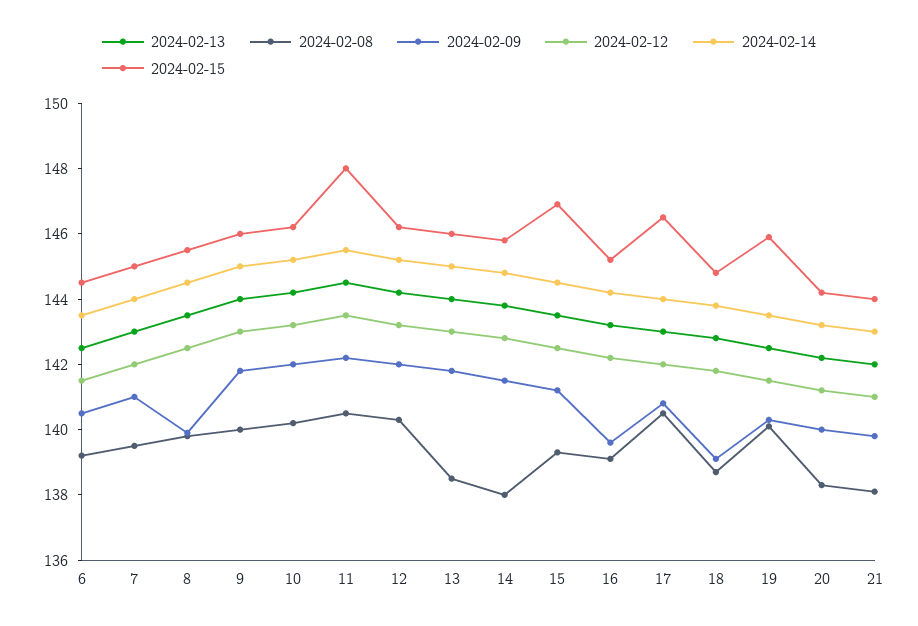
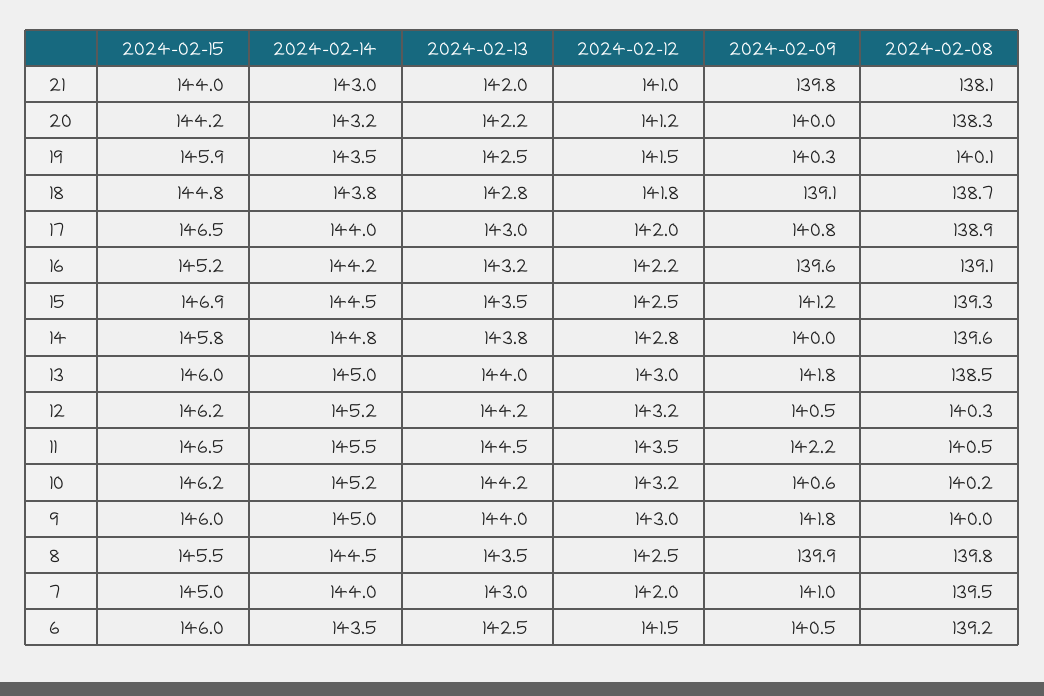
  {
    "2024-02-13": {
      "6": 142.5,
      "7": 143,
      "8": 143.5,
      "9": 144,
      "10": 144.2,
      "11": 144.5,
      "12": 144.2,
      "13": 144,
      "14": 143.8,
      "15": 143.5,
      "16": 143.2,
      "17": 143,
      "18": 142.8,
      "19": 142.5,
      "20": 142.2,
      "21": 142
    },
    "2024-02-08": {
      "6": 139.2,
      "7": 139.5,
      "8": 139.8,
      "9": 140,
      "10": 140.2,
      "11": 140.5,
      "12": 140.3,
      "13": 138.5,
-     "14": 138,
+     "14": 139.6,
      "15": 139.3,
      "16": 139.1,
-     "17": 140.5,
+     "17": 138.9,
      "18": 138.7,
      "19": 140.1,
      "20": 138.3,
      "21": 138.1
    },
    "2024-02-09": {
      "6": 140.5,
      "7": 141,
      "8": 139.9,
      "9": 141.8,
-     "10": 142,
+     "10": 140.6,
      "11": 142.2,
-     "12": 142,
+     "12": 140.5,
      "13": 141.8,
-     "14": 141.5,
+     "14": 140,
      "15": 141.2,
      "16": 139.6,
      "17": 140.8,
      "18": 139.1,
      "19": 140.3,
      "20": 140,
      "21": 139.8
    },
    "2024-02-12": {
      "6": 141.5,
      "7": 142,
      "8": 142.5,
      "9": 143,
      "10": 143.2,
      "11": 143.5,
      "12": 143.2,
      "13": 143,
      "14": 142.8,
      "15": 142.5,
      "16": 142.2,
      "17": 142,
      "18": 141.8,
      "19": 141.5,
      "20": 141.2,
      "21": 141
    },
    "2024-02-14": {
      "6": 143.5,
      "7": 144,
      "8": 144.5,
      "9": 145,
      "10": 145.2,
      "11": 145.5,
      "12": 145.2,
      "13": 145,
      "14": 144.8,
      "15": 144.5,
      "16": 144.2,
      "17": 144,
      "18": 143.8,
      "19": 143.5,
      "20": 143.2,
      "21": 143
    },
    "2024-02-15": {
-     "6": 144.5,
+     "6": 146,
      "7": 145,
      "8": 145.5,
      "9": 146,
      "10": 146.2,
-     "11": 148,
+     "11": 146.5,
      "12": 146.2,
      "13": 146,
      "14": 145.8,
      "15": 146.9,
      "16": 145.2,
      "17": 146.5,
      "18": 144.8,
      "19": 145.9,
      "20": 144.2,
      "21": 144
    }
  }

